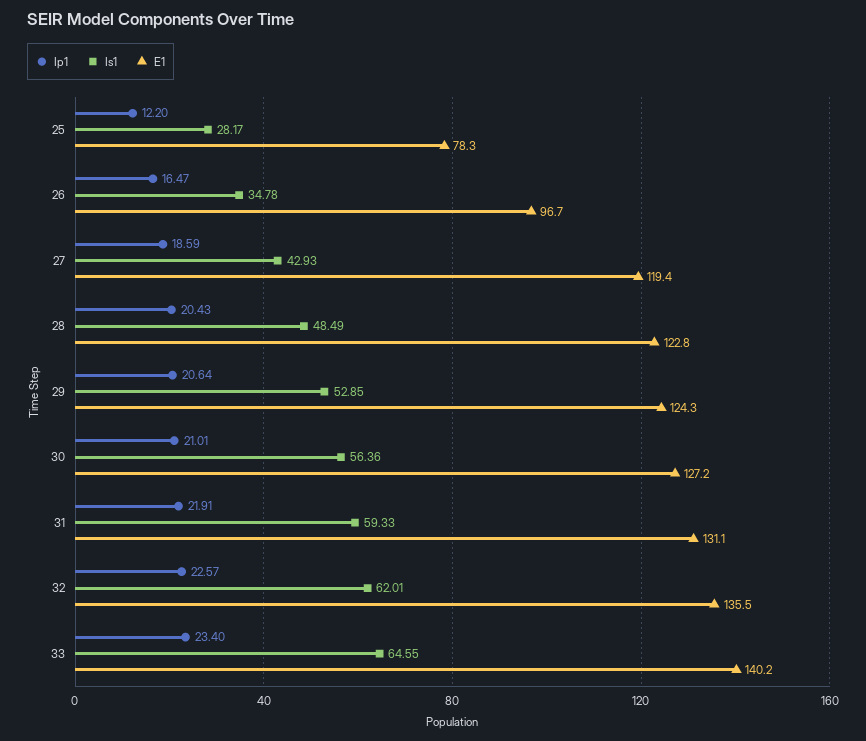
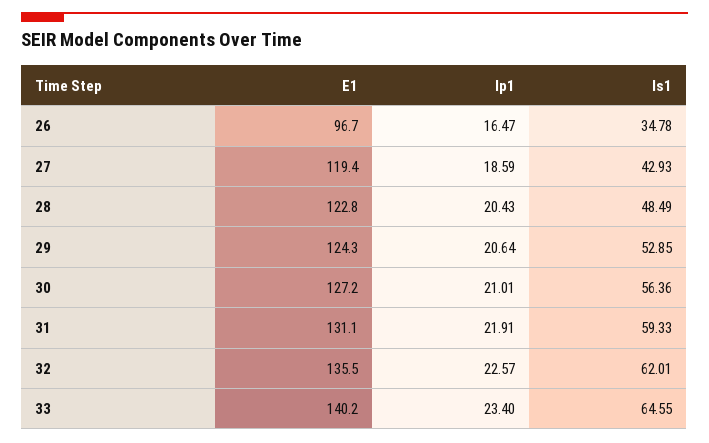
  {
    "Ip1": {
-     "25": 12.2,
      "26": 16.47,
      "27": 18.59,
      "28": 20.43,
      "29": 20.64,
      "30": 21.01,
      "31": 21.91,
      "32": 22.57,
      "33": 23.4
    },
    "Is1": {
-     "25": 28.17,
      "26": 34.78,
      "27": 42.93,
      "28": 48.49,
      "29": 52.85,
      "30": 56.36,
      "31": 59.33,
      "32": 62.01,
      "33": 64.55
    },
    "E1": {
-     "25": 78.3,
      "26": 96.7,
      "27": 119.4,
      "28": 122.8,
      "29": 124.3,
      "30": 127.2,
      "31": 131.1,
      "32": 135.5,
      "33": 140.2
    }
  }

